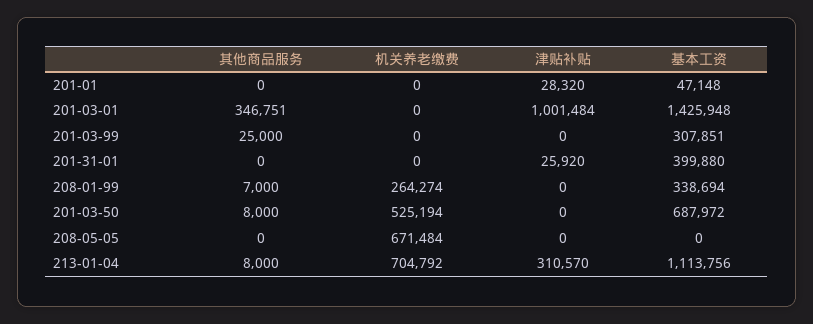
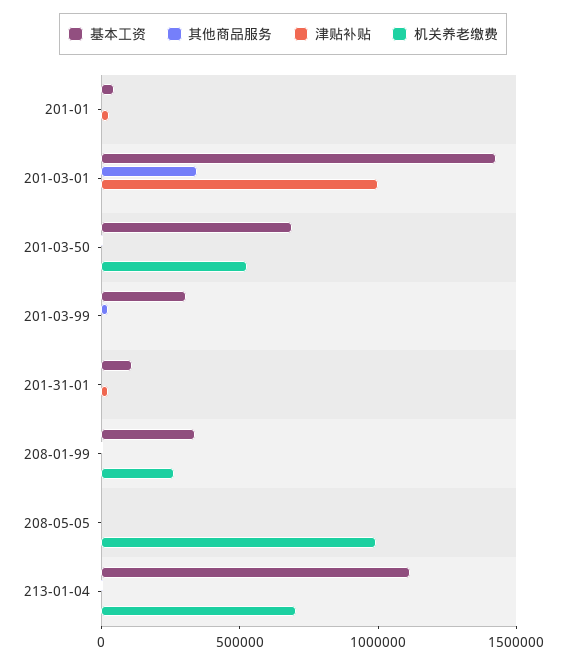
  {
    "其他商品服务": {
      "201-01": 0,
      "201-03-01": 346751,
      "201-03-99": 25000,
      "201-31-01": 0,
      "208-01-99": 7000,
      "201-03-50": 8000,
      "208-05-05": 0,
      "213-01-04": 8000
    },
    "机关养老缴费": {
      "201-01": 0,
      "201-03-01": 0,
      "201-03-99": 0,
      "201-31-01": 0,
      "208-01-99": 264274,
      "201-03-50": 525194,
-     "208-05-05": 671484,
+     "208-05-05": 1000000,
      "213-01-04": 704792
    },
    "津贴补贴": {
      "201-01": 28320,
      "201-03-01": 1001484,
      "201-03-99": 0,
      "201-31-01": 25920,
      "208-01-99": 0,
      "201-03-50": 0,
      "208-05-05": 0,
-     "213-01-04": 310570
+     "213-01-04": 0
    },
    "基本工资": {
      "201-01": 47148,
      "201-03-01": 1425948,
      "201-03-99": 307851,
-     "201-31-01": 399880,
+     "201-31-01": 100000,
      "208-01-99": 338694,
      "201-03-50": 687972,
      "208-05-05": 0,
      "213-01-04": 1113756
    }
  }

